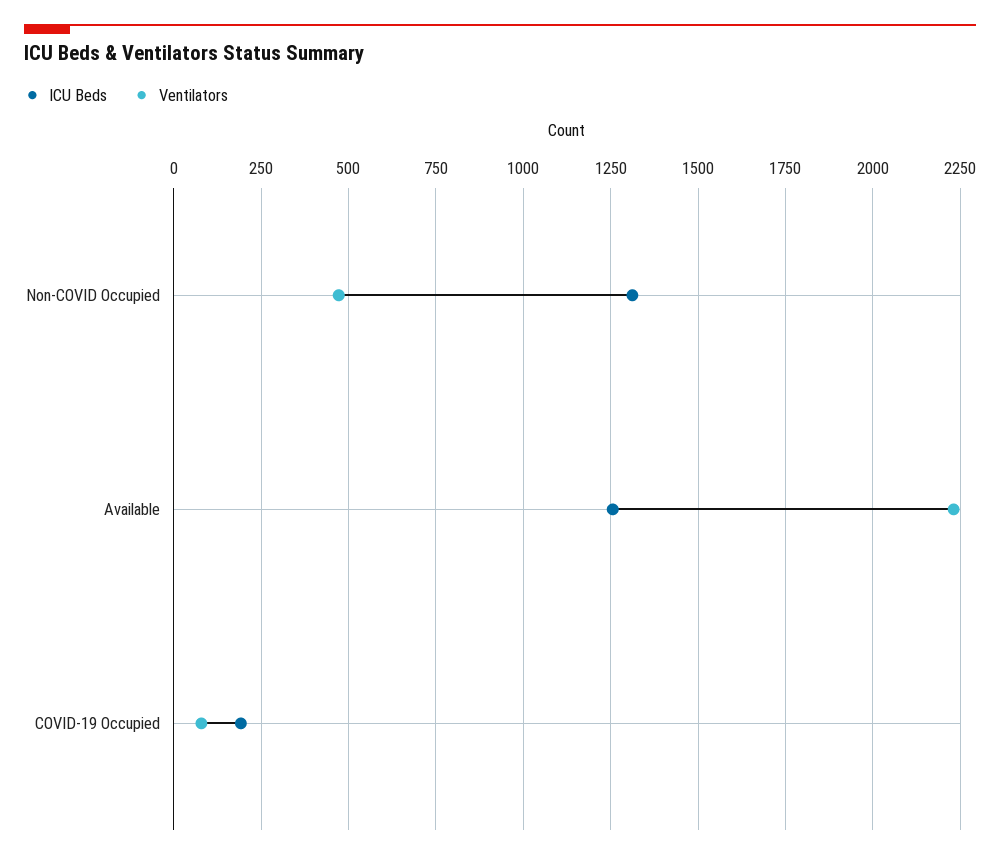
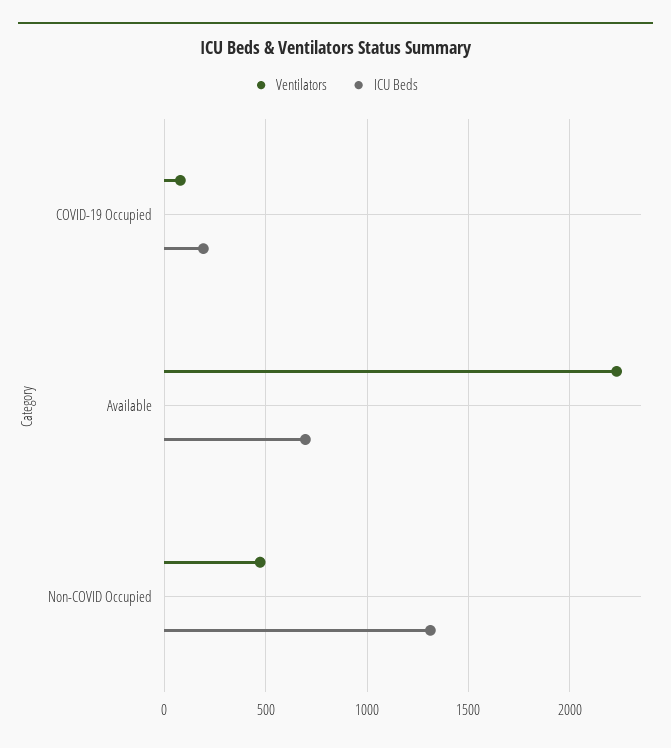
  {
    "ICU Beds": {
      "Non-COVID Occupied": 1300,
-     "Available": 1250,
+     "Available": 700,
      "COVID-19 Occupied": 200
    },
    "Ventilators": {
      "Non-COVID Occupied": 475,
      "Available": 2225,
      "COVID-19 Occupied": 75
    }
  }

